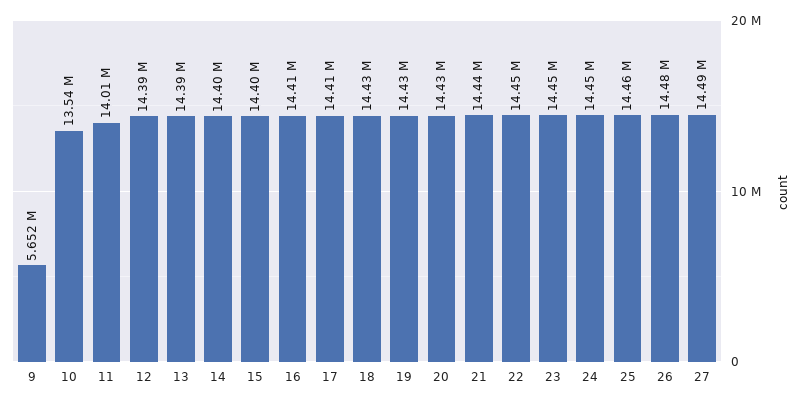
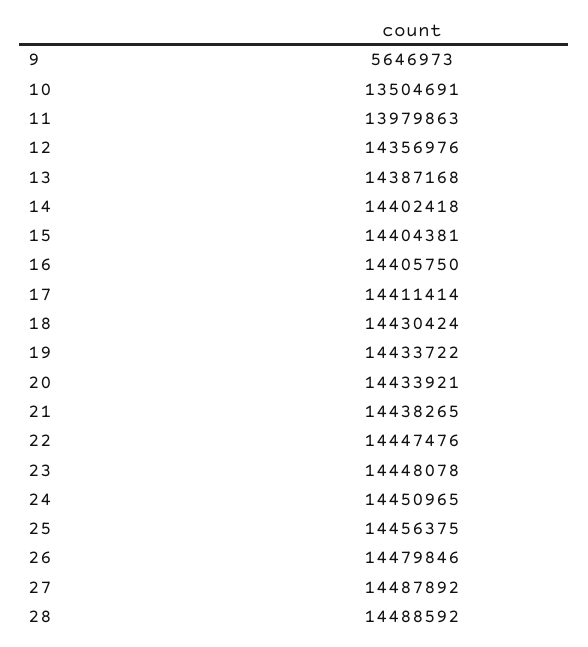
  {
-   "9": 5652000,
+   "9": 5646973,
-   "10": 13540000,
+   "10": 13504691,
-   "11": 14010000,
+   "11": 13979863,
-   "12": 14390000,
+   "12": 14356976,
    "13": 14387168,
    "14": 14402418,
    "15": 14404381,
    "16": 14405750,
    "17": 14411414,
    "18": 14430424,
    "19": 14433722,
    "20": 14433921,
    "21": 14438265,
    "22": 14447476,
    "23": 14448078,
    "24": 14450965,
    "25": 14456375,
    "26": 14479846,
-   "27": 14487892
+   "27": 14487892,
+   "28": 14488592
  }

